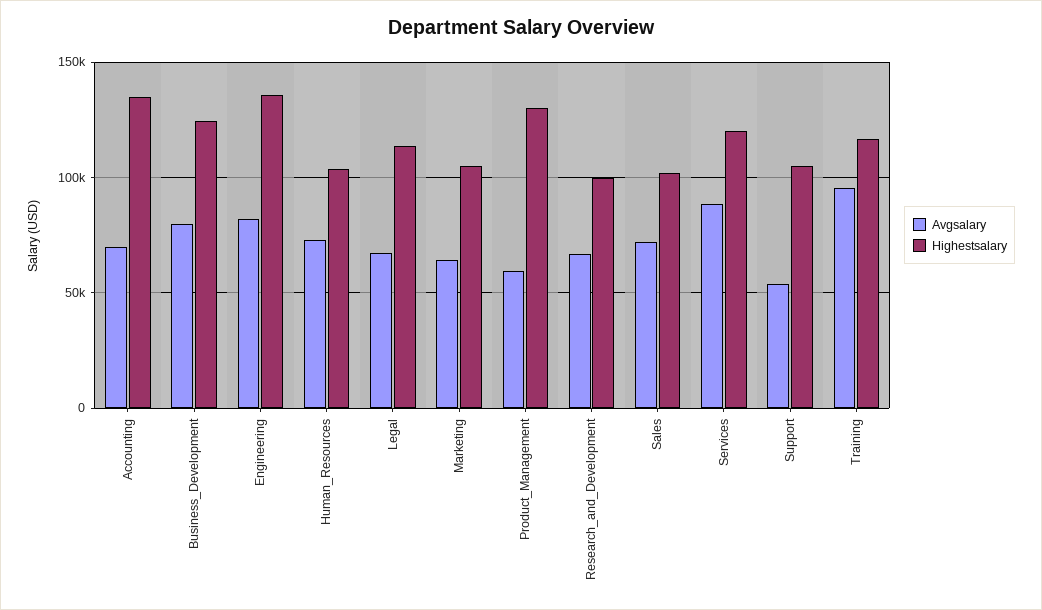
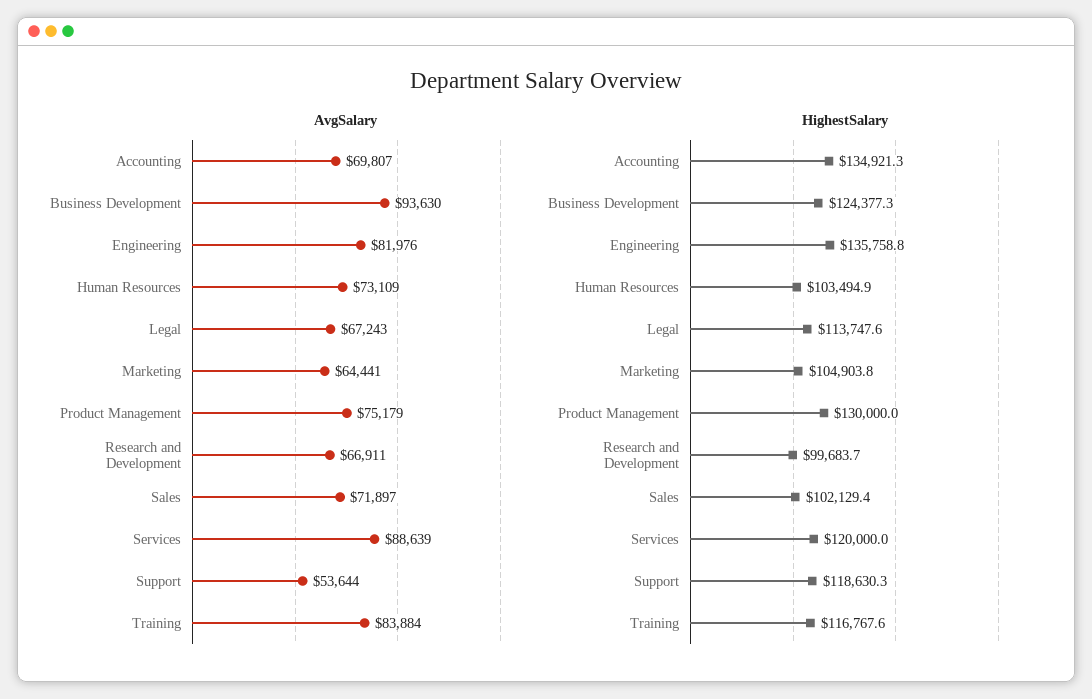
  {
    "Avgsalary": {
      "Accounting": 69807,
-     "Business_Development": 80000,
+     "Business_Development": 93630,
      "Engineering": 81976,
      "Human_Resources": 73109,
      "Legal": 67243,
      "Marketing": 64441,
-     "Product_Management": 60000,
+     "Product_Management": 75179,
      "Research_and_Development": 66911,
      "Sales": 71897,
      "Services": 88639,
      "Support": 53644,
-     "Training": 95000
+     "Training": 83884
    },
    "Highestsalary": {
      "Accounting": 134921.3,
      "Business_Development": 124377.3,
      "Engineering": 135758.8,
      "Human_Resources": 103494.9,
      "Legal": 113747.6,
      "Marketing": 104903.8,
      "Product_Management": 130000,
      "Research_and_Development": 99683.7,
      "Sales": 102129.4,
      "Services": 120000,
-     "Support": 105000,
+     "Support": 118630.3,
      "Training": 116767.6
    }
  }

